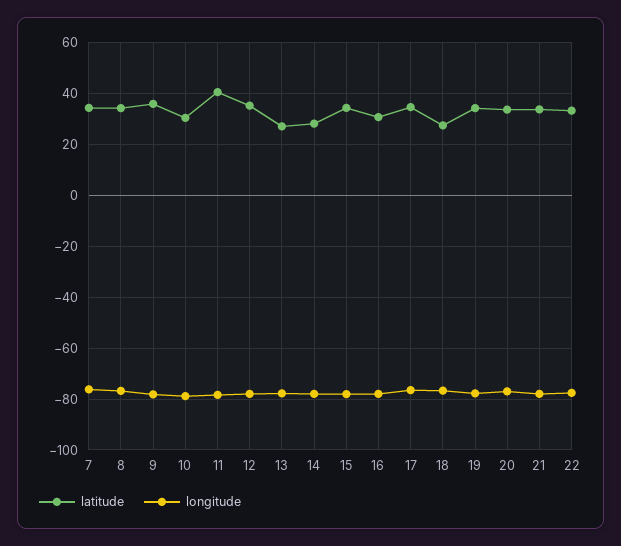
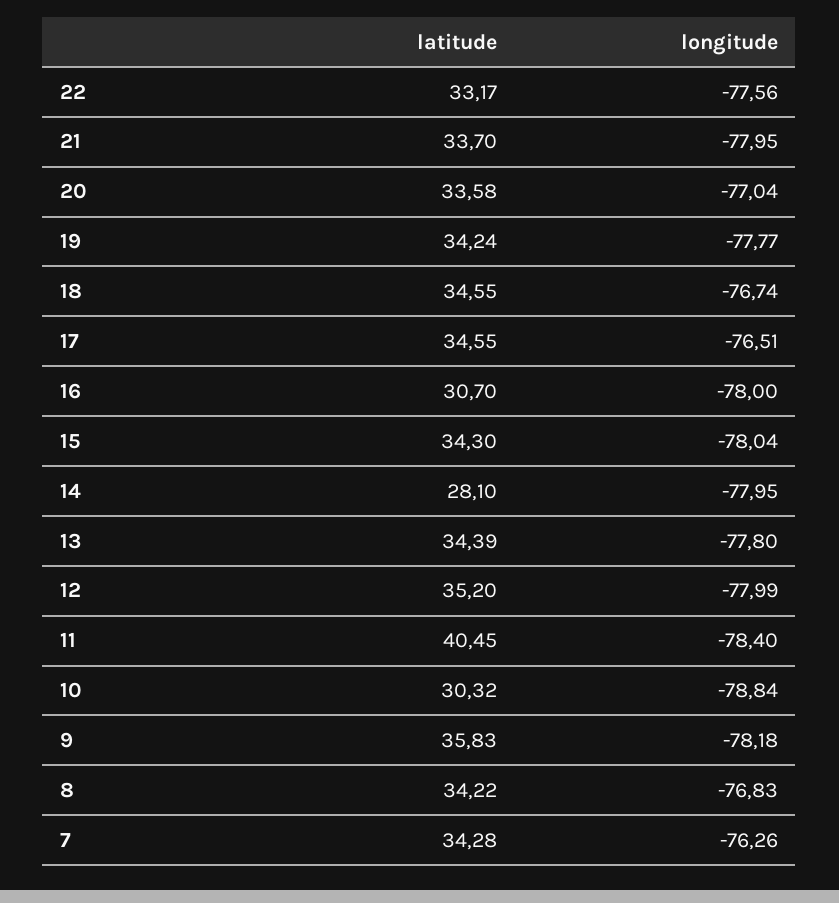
  {
    "latitude": {
      "7": 34.28,
      "8": 34.22,
      "9": 35.83,
      "10": 30.32,
      "11": 40.45,
      "12": 35.2,
-     "13": 27.5,
+     "13": 34.39,
      "14": 28.1,
      "15": 34.3,
      "16": 30.7,
      "17": 34.55,
-     "18": 27.5,
+     "18": 34.55,
      "19": 34.24,
      "20": 33.58,
      "21": 33.7,
      "22": 33.17
    },
    "longitude": {
      "7": -76.26,
      "8": -76.83,
      "9": -78.18,
      "10": -78.84,
      "11": -78.4,
      "12": -77.99,
      "13": -77.8,
      "14": -77.95,
      "15": -78.04,
      "16": -78,
      "17": -76.51,
      "18": -76.74,
      "19": -77.77,
      "20": -77.04,
      "21": -77.95,
      "22": -77.56
    }
  }

